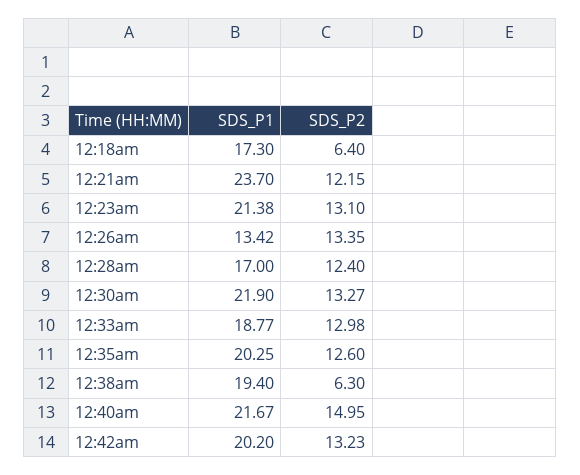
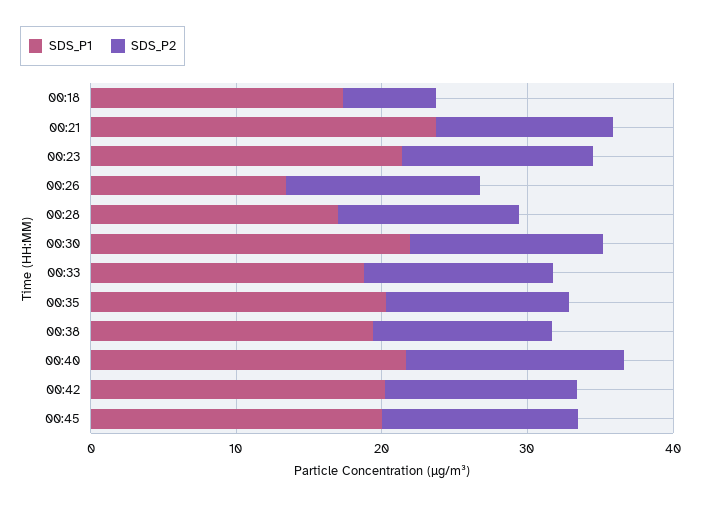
  {
    "SDS_P1": {
      "12:18am": 17.3,
      "12:21am": 23.7,
      "12:23am": 21.38,
      "12:26am": 13.42,
      "12:28am": 17,
      "12:30am": 21.9,
      "12:33am": 18.77,
      "12:35am": 20.25,
      "12:38am": 19.4,
      "12:40am": 21.67,
-     "12:42am": 20.2
+     "12:42am": 20.2,
+     "00:45": 20
    },
    "SDS_P2": {
      "12:18am": 6.4,
      "12:21am": 12.15,
      "12:23am": 13.1,
      "12:26am": 13.35,
      "12:28am": 12.4,
      "12:30am": 13.27,
      "12:33am": 12.98,
      "12:35am": 12.6,
-     "12:38am": 6.3,
+     "12:38am": 12,
      "12:40am": 14.95,
-     "12:42am": 13.23
+     "12:42am": 13.23,
+     "00:45": 14
    }
  }

